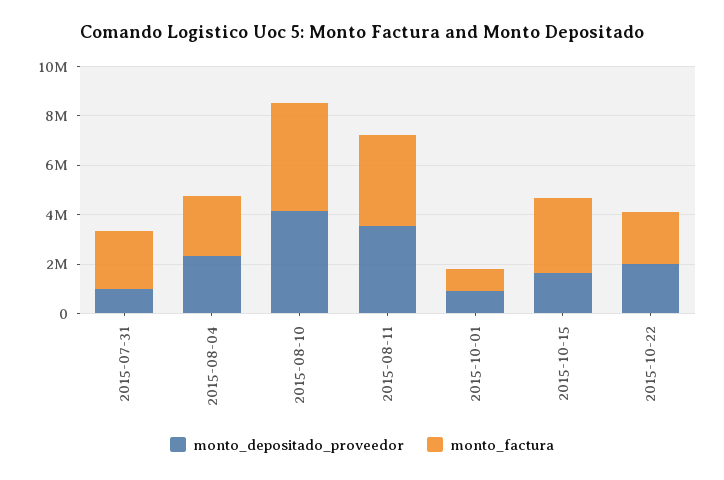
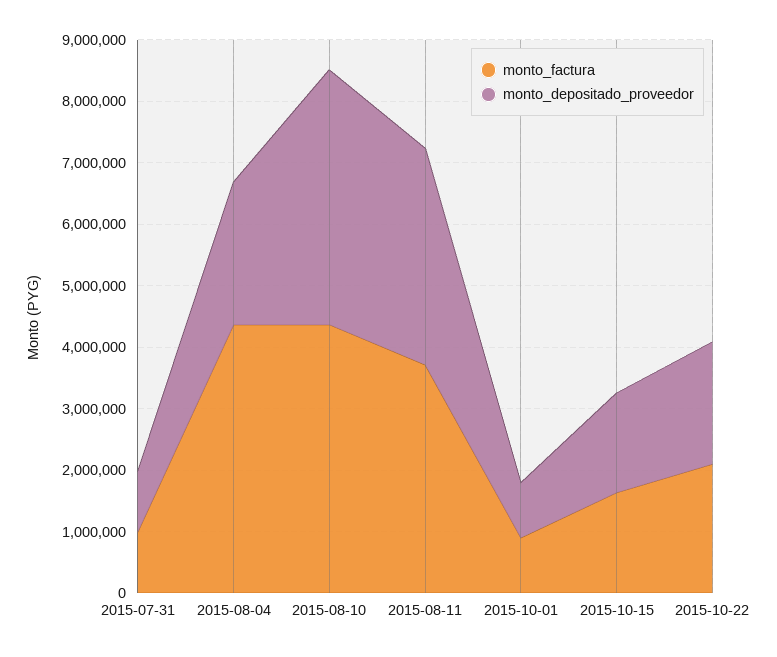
  {
    "monto_depositado_proveedor": {
      "2015-07-31": 1000000,
      "2015-08-04": 2400000,
      "2015-08-10": 4200000,
      "2015-08-11": 3600000,
      "2015-10-01": 800000,
      "2015-10-15": 1600000,
      "2015-10-22": 2000000
    },
    "monto_factura": {
-     "2015-07-31": 2500000,
+     "2015-07-31": 1000000,
-     "2015-08-04": 2500000,
+     "2015-08-04": 4400000,
      "2015-08-10": 4400000,
      "2015-08-11": 3800000,
      "2015-10-01": 800000,
-     "2015-10-15": 3000000,
+     "2015-10-15": 1600000,
      "2015-10-22": 2000000
    }
  }

